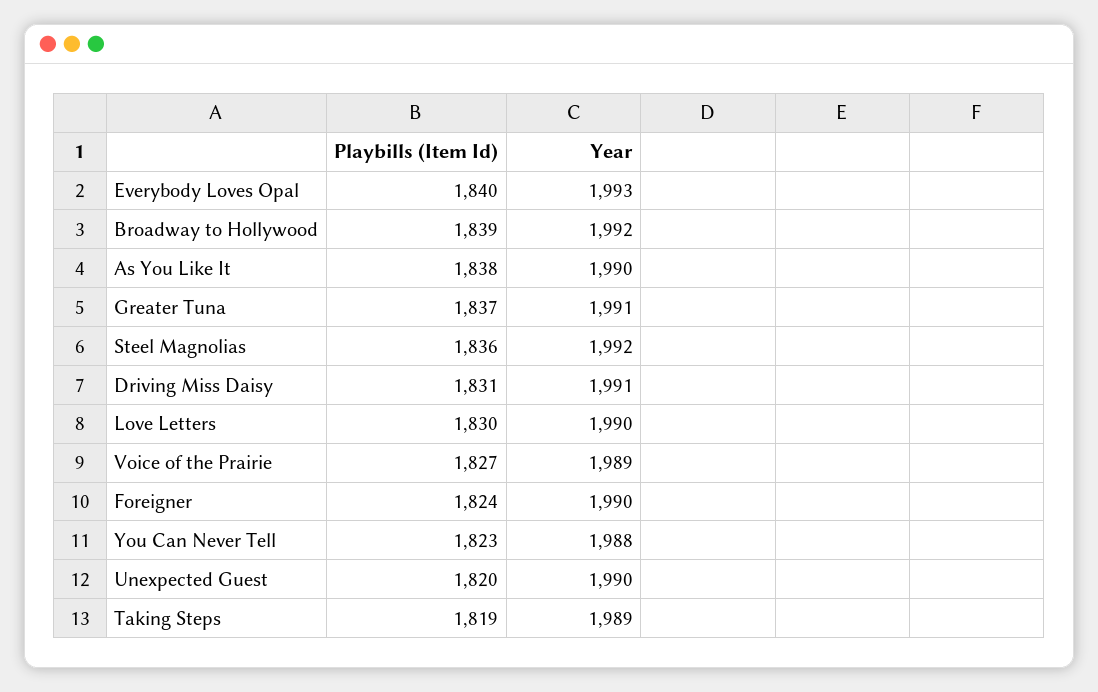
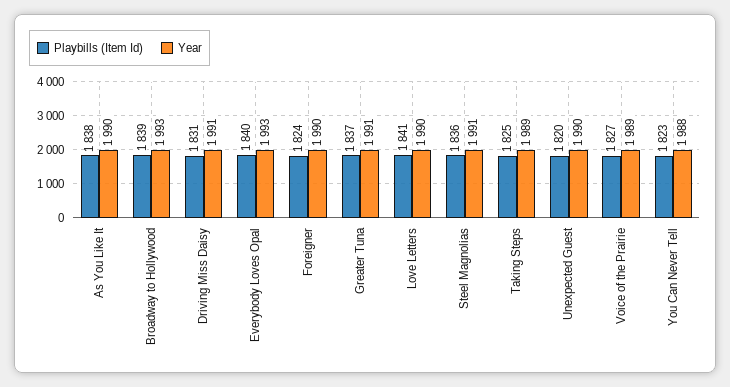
  {
    "Playbills (Item Id)": {
      "Everybody Loves Opal": 1840,
      "Broadway to Hollywood": 1839,
      "As You Like It": 1838,
      "Greater Tuna": 1837,
      "Steel Magnolias": 1836,
      "Driving Miss Daisy": 1831,
-     "Love Letters": 1830,
+     "Love Letters": 1841,
      "Voice of the Prairie": 1827,
      "Foreigner": 1824,
      "You Can Never Tell": 1823,
      "Unexpected Guest": 1820,
-     "Taking Steps": 1819
+     "Taking Steps": 1825
    },
    "Year": {
      "Everybody Loves Opal": 1993,
-     "Broadway to Hollywood": 1992,
+     "Broadway to Hollywood": 1993,
      "As You Like It": 1990,
      "Greater Tuna": 1991,
-     "Steel Magnolias": 1992,
+     "Steel Magnolias": 1991,
      "Driving Miss Daisy": 1991,
      "Love Letters": 1990,
      "Voice of the Prairie": 1989,
      "Foreigner": 1990,
      "You Can Never Tell": 1988,
      "Unexpected Guest": 1990,
      "Taking Steps": 1989
    }
  }

